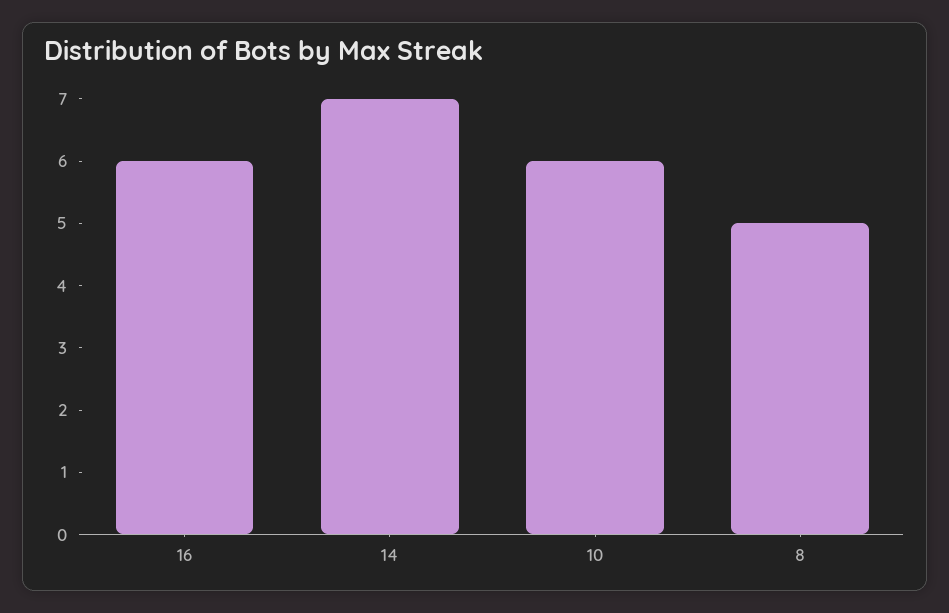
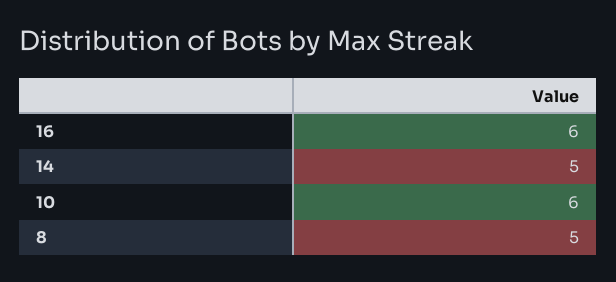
  {
    "16": 6,
-   "14": 7,
+   "14": 5,
    "10": 6,
    "8": 5
  }

